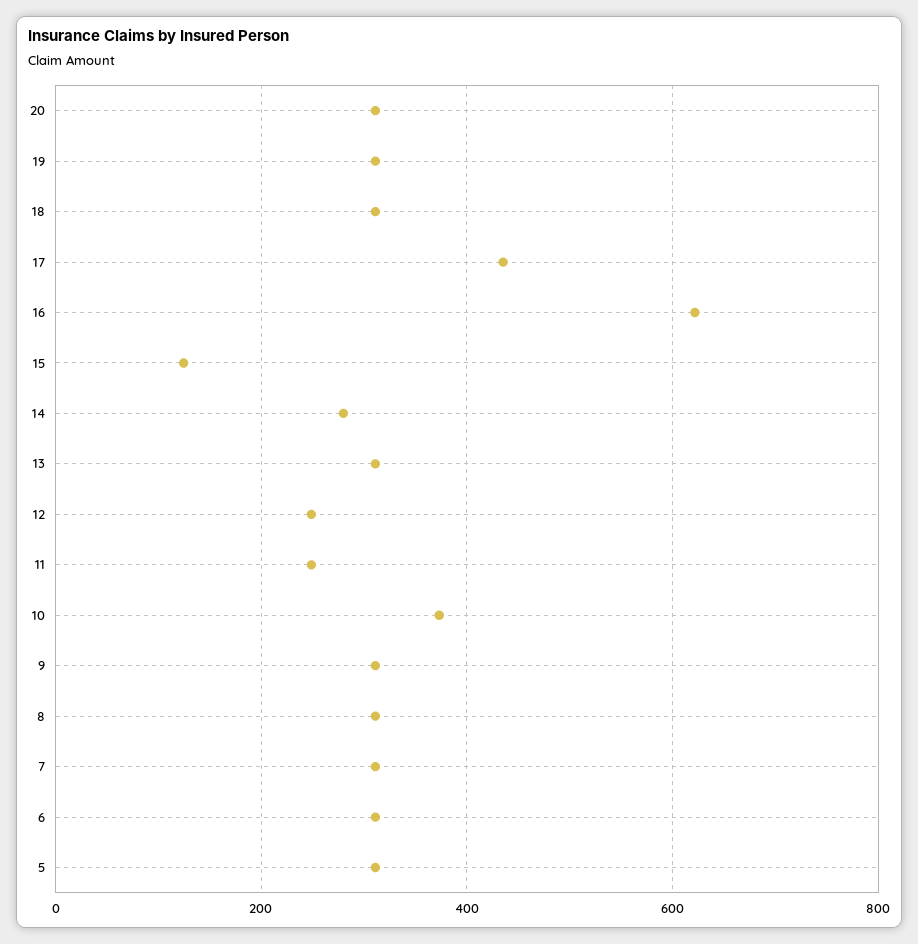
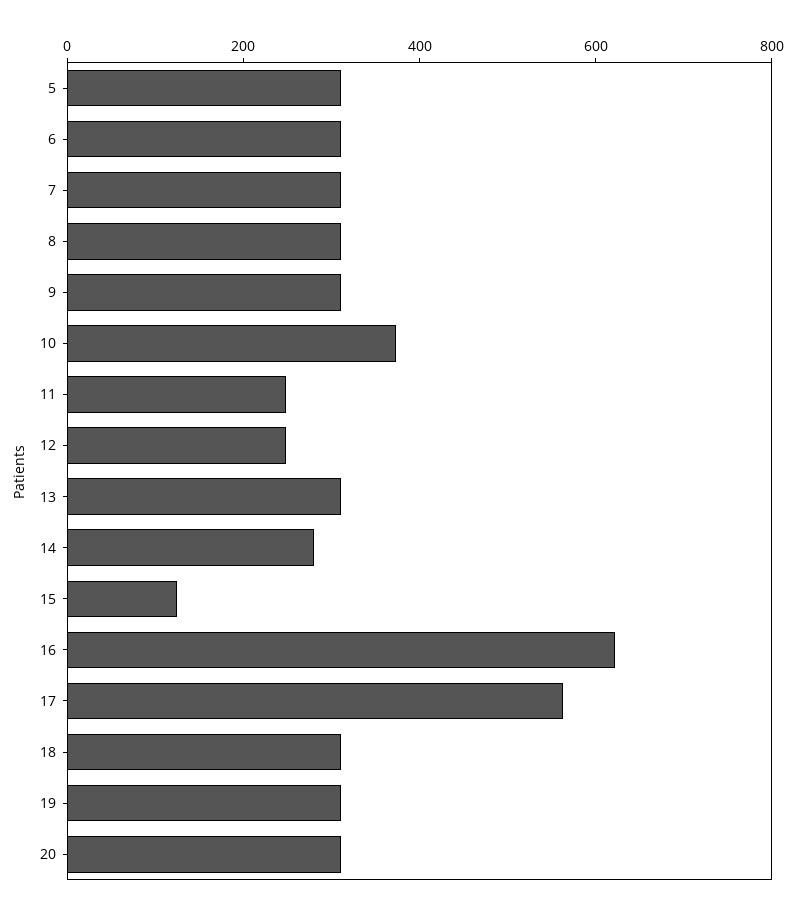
  {
    "20": 320,
    "19": 320,
    "18": 320,
-   "17": 440,
+   "17": 550,
    "16": 620,
    "15": 120,
    "14": 280,
    "13": 320,
    "12": 240,
    "11": 240,
    "10": 380,
    "9": 320,
    "8": 320,
    "7": 320,
    "6": 320,
    "5": 320
  }

